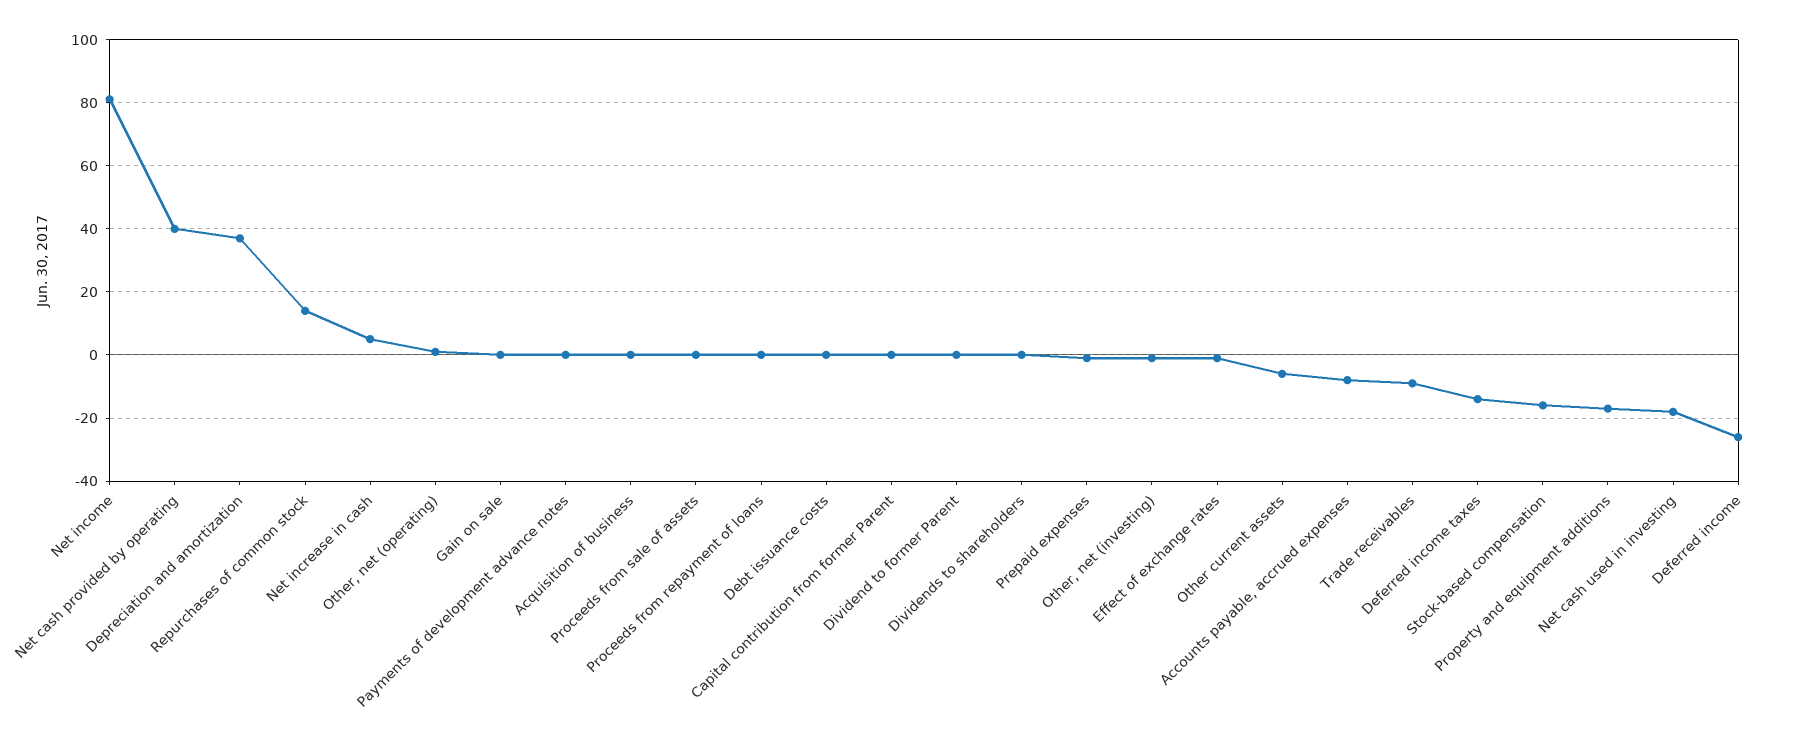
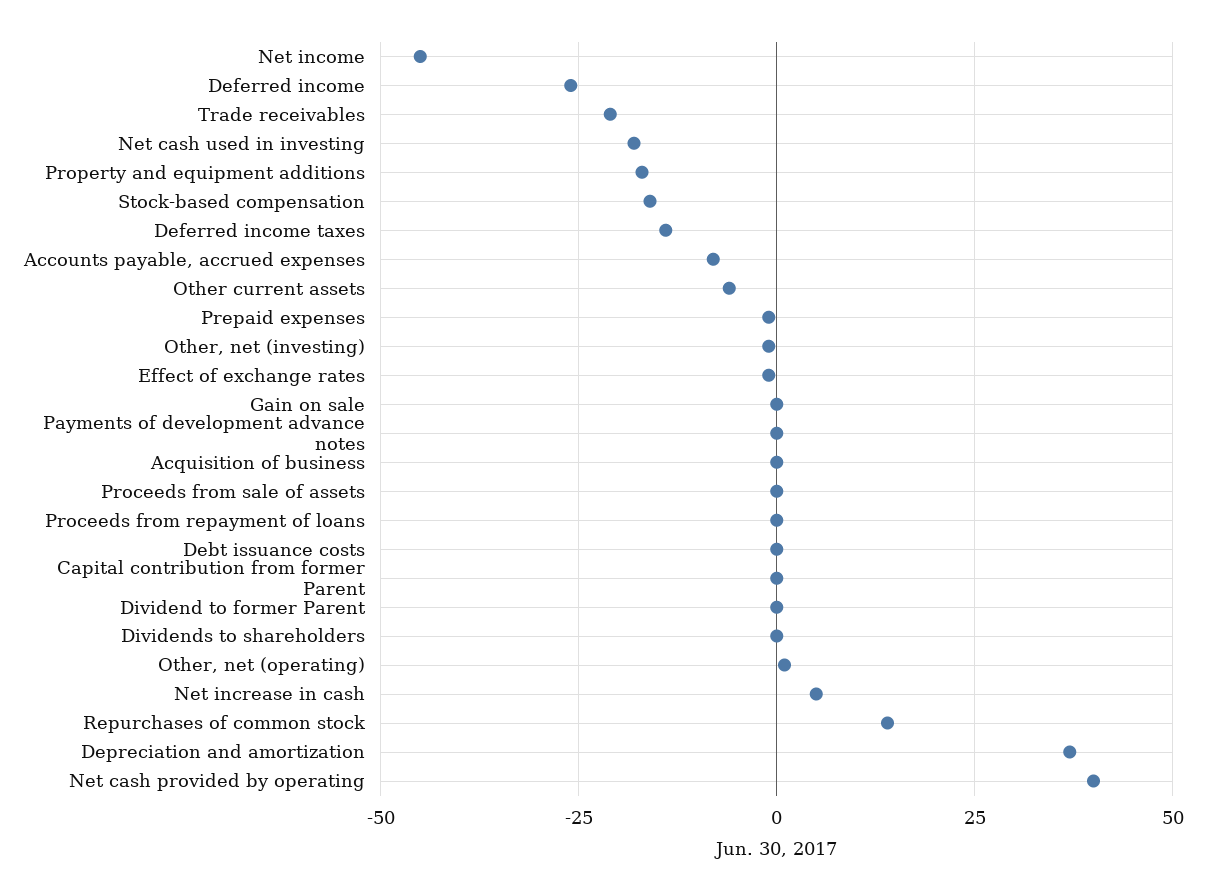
  {
-   "Net income": 80,
+   "Net income": -45,
    "Net cash provided by operating": 40,
    "Depreciation and amortization": 35,
    "Repurchases of common stock": 15,
    "Net increase in cash": 5,
    "Other, net (operating)": 0,
    "Gain on sale": 0,
    "Payments of development advance notes": 0,
    "Acquisition of business": 0,
    "Proceeds from sale of assets": 0,
    "Proceeds from repayment of loans": 0,
    "Debt issuance costs": 0,
    "Capital contribution from former Parent": 0,
    "Dividend to former Parent": 0,
    "Dividends to shareholders": 0,
    "Prepaid expenses": 0,
    "Other, net (investing)": 0,
    "Effect of exchange rates": 0,
    "Other current assets": -5,
    "Accounts payable, accrued expenses": -10,
-   "Trade receivables": -10,
+   "Trade receivables": -20,
    "Deferred income taxes": -15,
    "Stock-based compensation": -15,
    "Property and equipment additions": -15,
    "Net cash used in investing": -20,
    "Deferred income": -25
  }

